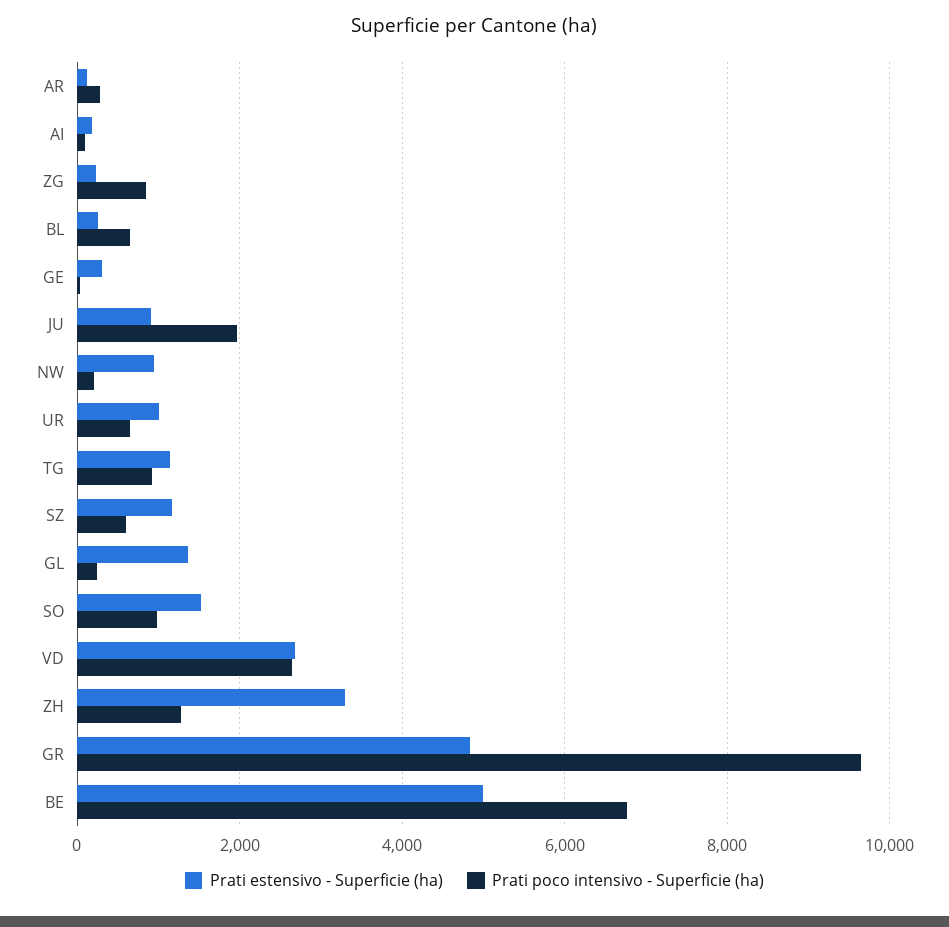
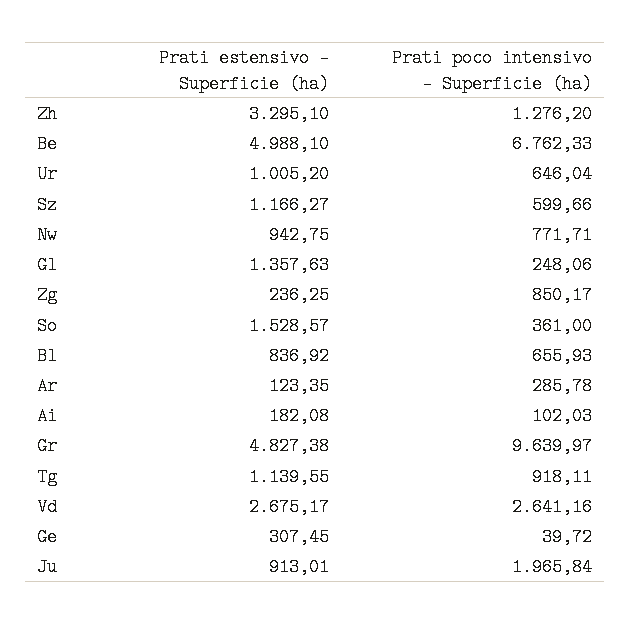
  {
    "Prati estensivo - Superficie (ha)": {
      "AR": 123.35,
      "AI": 182.08,
      "ZG": 236.25,
-     "BL": 200,
+     "BL": 836.92,
      "GE": 307.45,
      "JU": 913.01,
      "NW": 942.75,
      "UR": 1005.2,
      "TG": 1139.55,
      "SZ": 1166.27,
      "GL": 1357.63,
      "SO": 1528.57,
      "VD": 2675.17,
      "ZH": 3295.1,
      "GR": 4827.38,
      "BE": 4988.1
    },
    "Prati poco intensivo - Superficie (ha)": {
      "AR": 285.78,
      "AI": 102.03,
      "ZG": 850.17,
      "BL": 655.93,
      "GE": 39.72,
      "JU": 1965.84,
-     "NW": 200,
+     "NW": 771.71,
      "UR": 646.04,
      "TG": 918.11,
      "SZ": 599.66,
      "GL": 248.06,
-     "SO": 1000,
+     "SO": 361,
      "VD": 2641.16,
      "ZH": 1276.2,
      "GR": 9639.97,
      "BE": 6762.33
    }
  }

